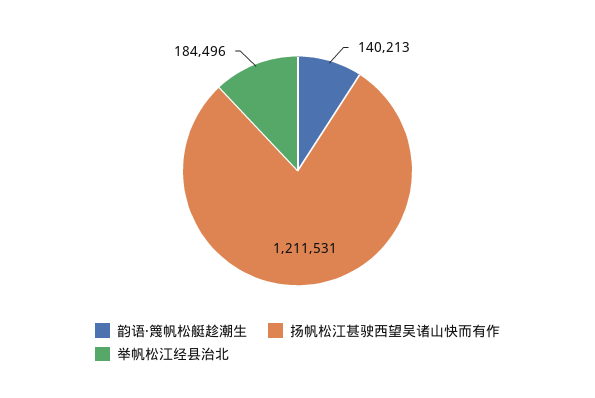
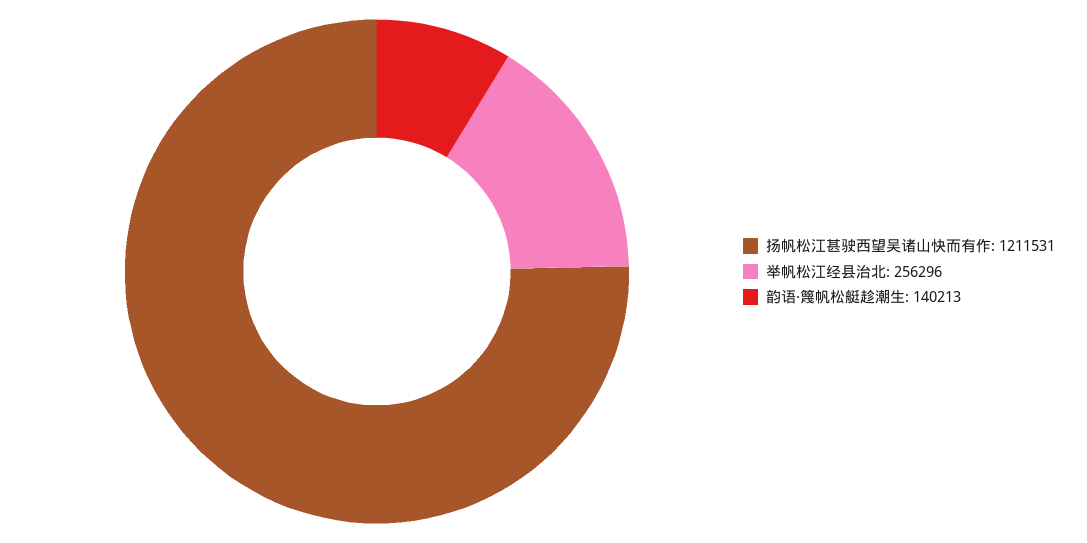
  {
    "韵语·篾帆松艇趁潮生": 140213,
    "扬帆松江甚驶西望吴诸山快而有作": 1211531,
-   "举帆松江经县治北": 184496
+   "举帆松江经县治北": 256296
  }

